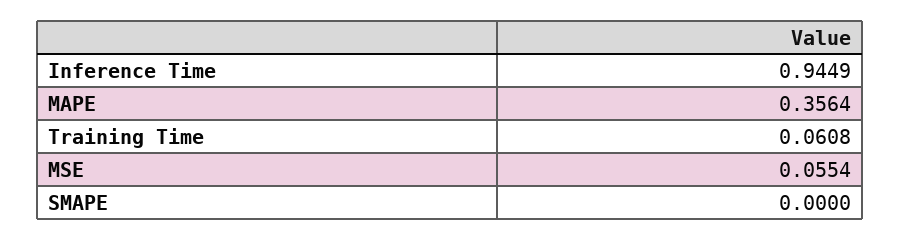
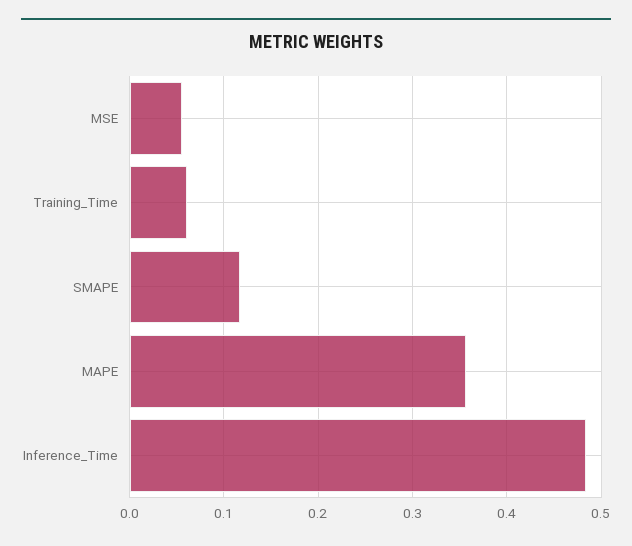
  {
-   "Inference Time": 0.9449,
+   "Inference Time": 0.48,
    "MAPE": 0.3564,
    "Training Time": 0.0608,
    "MSE": 0.0554,
-   "SMAPE": 0
+   "SMAPE": 0.12
  }

